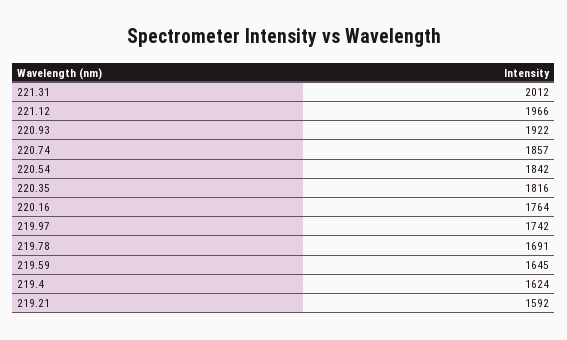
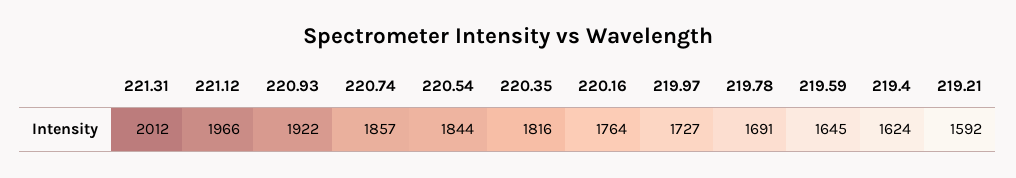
  {
    "221.31": 2012,
    "221.12": 1966,
    "220.93": 1922,
    "220.74": 1857,
-   "220.54": 1842,
+   "220.54": 1844,
    "220.35": 1816,
    "220.16": 1764,
-   "219.97": 1742,
+   "219.97": 1727,
    "219.78": 1691,
    "219.59": 1645,
    "219.4": 1624,
    "219.21": 1592
  }

